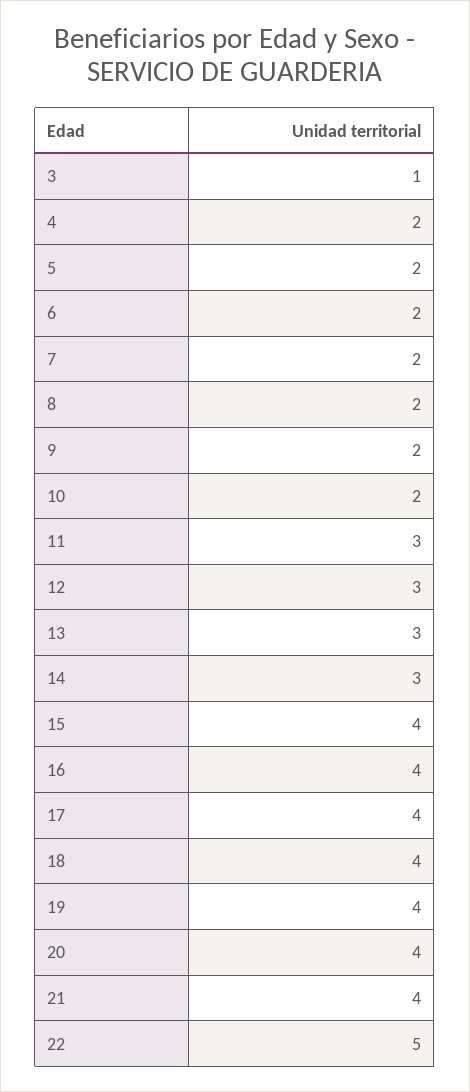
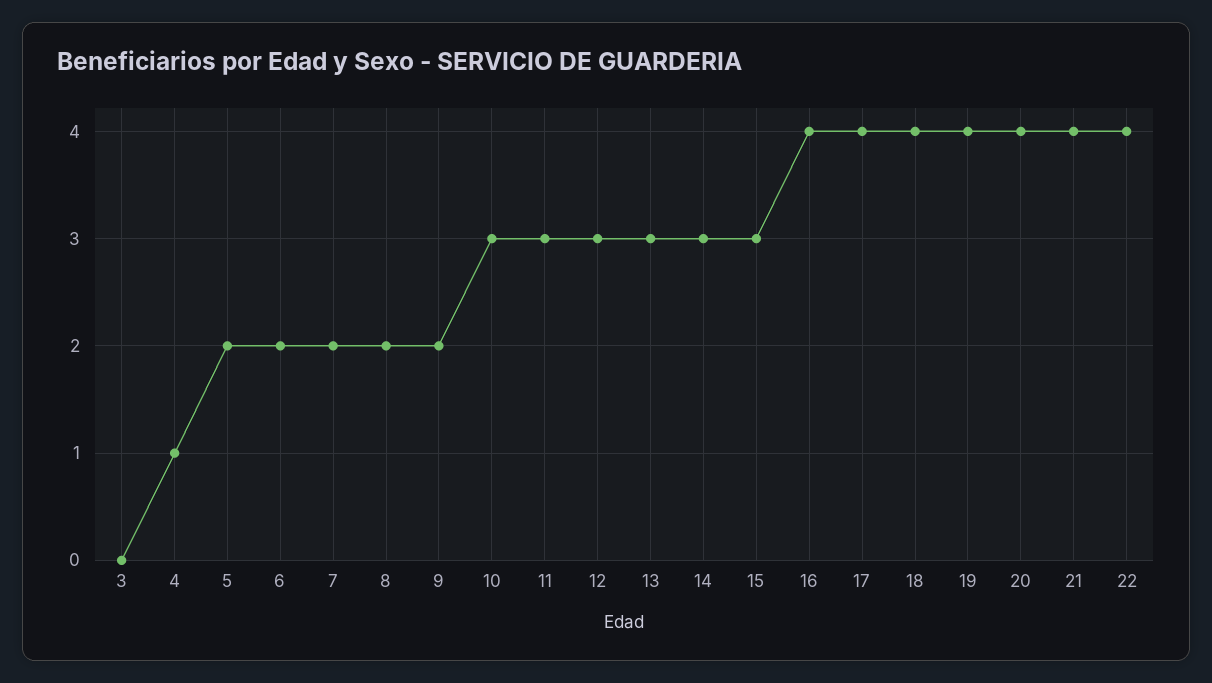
  {
-   "3": 1,
+   "3": 0,
-   "4": 2,
+   "4": 1,
    "5": 2,
    "6": 2,
    "7": 2,
    "8": 2,
    "9": 2,
-   "10": 2,
+   "10": 3,
    "11": 3,
    "12": 3,
    "13": 3,
    "14": 3,
-   "15": 4,
+   "15": 3,
    "16": 4,
    "17": 4,
    "18": 4,
    "19": 4,
    "20": 4,
    "21": 4,
-   "22": 5
+   "22": 4
  }

